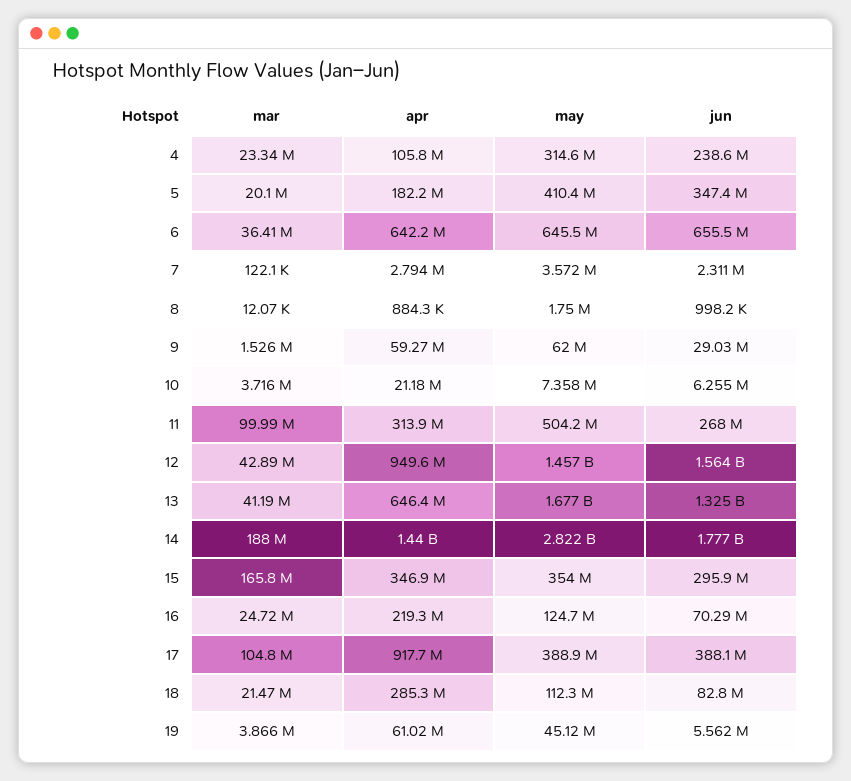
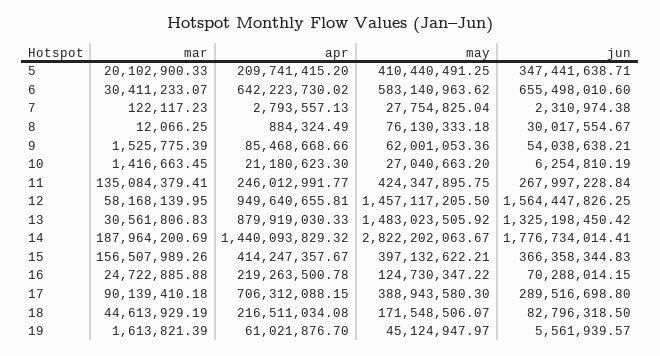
  {
    "mar": {
-     "4": 23340000,
      "5": 20102900.33,
-     "6": 36410000,
+     "6": 30411233.07,
      "7": 122117.23,
      "8": 12066.25,
      "9": 1525775.39,
-     "10": 3716000,
+     "10": 1416663.45,
-     "11": 99990000,
+     "11": 135084379.41,
-     "12": 42890000,
+     "12": 58168139.95,
-     "13": 41190000,
+     "13": 30561806.83,
      "14": 187964200.69,
-     "15": 165800000,
+     "15": 156507989.26,
      "16": 24722885.88,
-     "17": 104800000,
+     "17": 90139410.18,
-     "18": 21470000,
+     "18": 44613929.19,
-     "19": 3866000
+     "19": 1613821.39
    },
    "apr": {
-     "4": 105800000,
-     "5": 182200000,
+     "5": 209741415.2,
      "6": 642223730.02,
      "7": 2793557.13,
      "8": 884324.49,
-     "9": 59270000,
+     "9": 85468668.66,
      "10": 21180623.3,
-     "11": 313900000,
+     "11": 246012991.77,
      "12": 949640655.81,
-     "13": 646400000,
+     "13": 879919030.33,
      "14": 1440093829.32,
-     "15": 346900000,
+     "15": 414247357.67,
      "16": 219263500.78,
-     "17": 917700000,
+     "17": 706312088.15,
-     "18": 285300000,
+     "18": 216511034.08,
      "19": 61021876.7
    },
    "may": {
-     "4": 314600000,
      "5": 410440491.25,
-     "6": 645500000,
+     "6": 583140963.62,
-     "7": 3572000,
+     "7": 27754825.04,
-     "8": 1750000,
+     "8": 76130333.18,
      "9": 62001053.36,
-     "10": 7358000,
+     "10": 27040663.2,
-     "11": 504200000,
+     "11": 424347895.75,
      "12": 1457117205.5,
-     "13": 1677000000,
+     "13": 1483023505.92,
      "14": 2822202063.67,
-     "15": 354000000,
+     "15": 397132622.21,
      "16": 124730347.22,
      "17": 388943580.3,
-     "18": 112300000,
+     "18": 171548506.07,
      "19": 45124947.97
    },
    "jun": {
-     "4": 238600000,
      "5": 347441638.71,
      "6": 655498010.6,
      "7": 2310974.38,
-     "8": 998200,
+     "8": 30017554.67,
-     "9": 29030000,
+     "9": 54038638.21,
      "10": 6254810.19,
      "11": 267997228.84,
      "12": 1564447826.25,
      "13": 1325198450.42,
      "14": 1776734014.41,
-     "15": 295900000,
+     "15": 366358344.83,
      "16": 70288014.15,
-     "17": 388100000,
+     "17": 289516698.8,
      "18": 82796318.5,
      "19": 5561939.57
    }
  }

